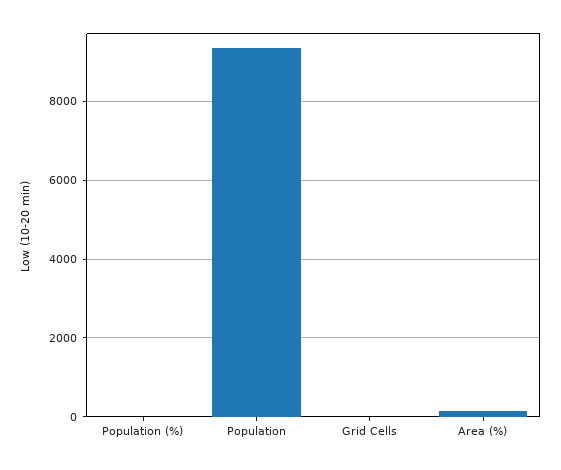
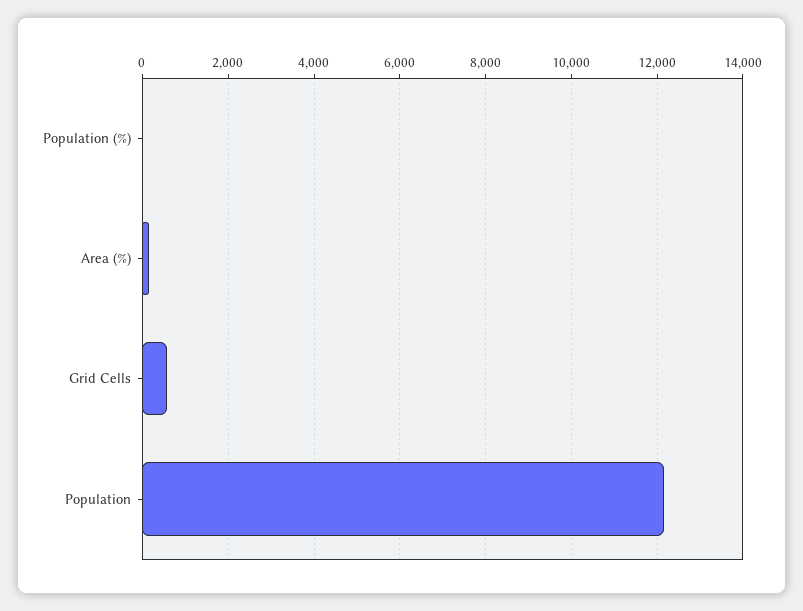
  {
    "Population (%)": 0,
-   "Population": 9400,
+   "Population": 12200,
-   "Grid Cells": 0,
+   "Grid Cells": 600,
    "Area (%)": 200
  }

